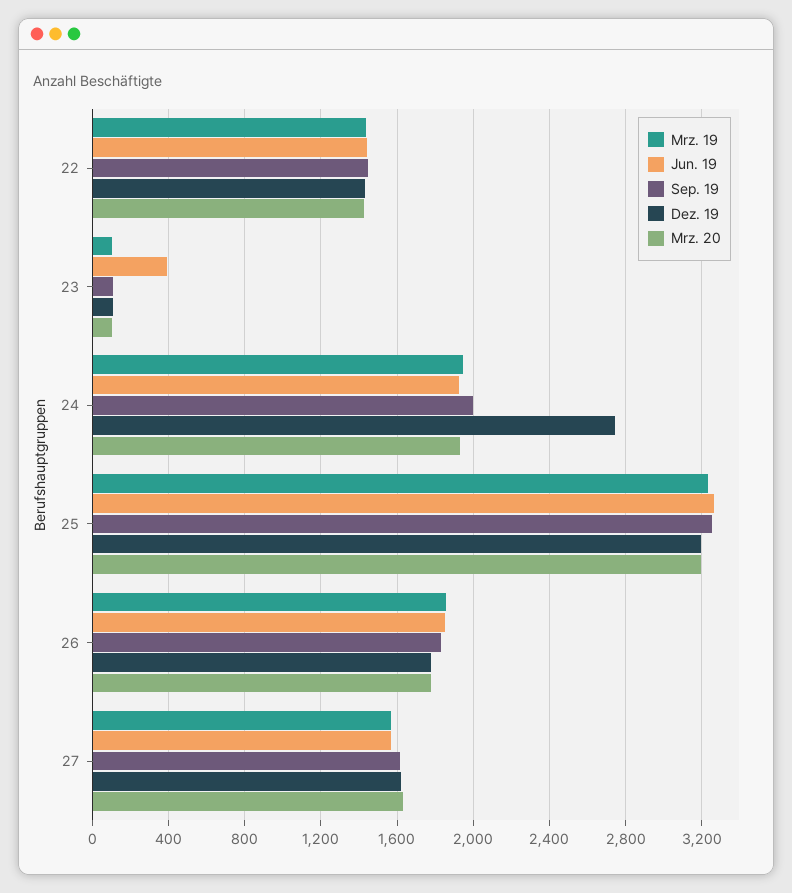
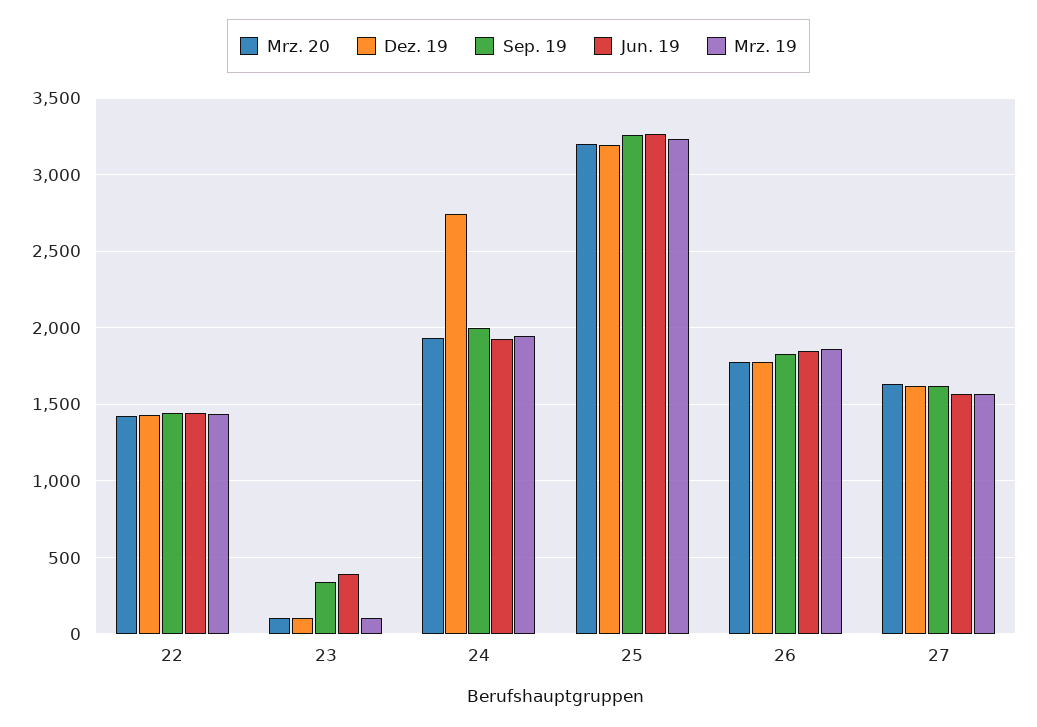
  {
    "Mrz. 19": {
      "22": 1450,
      "23": 100,
      "24": 1950,
      "25": 3250,
      "26": 1850,
      "27": 1550
    },
    "Jun. 19": {
      "22": 1450,
      "23": 400,
      "24": 1950,
      "25": 3250,
      "26": 1850,
      "27": 1550
    },
    "Sep. 19": {
      "22": 1450,
-     "23": 100,
+     "23": 350,
      "24": 2000,
      "25": 3250,
      "26": 1850,
      "27": 1600
    },
    "Dez. 19": {
      "22": 1450,
      "23": 100,
      "24": 2750,
      "25": 3200,
      "26": 1800,
      "27": 1600
    },
    "Mrz. 20": {
      "22": 1400,
      "23": 100,
      "24": 1950,
      "25": 3200,
      "26": 1800,
      "27": 1650
    }
  }

